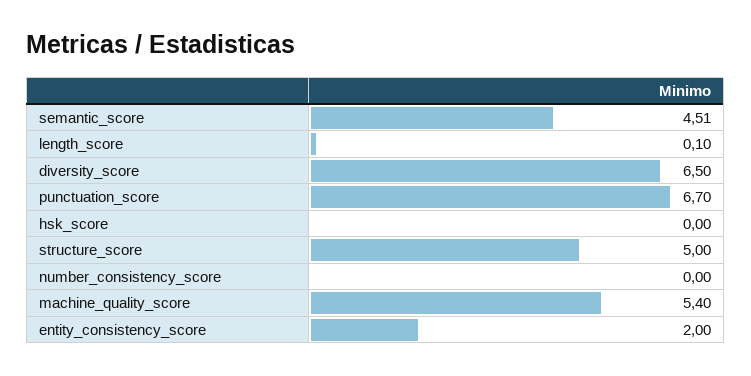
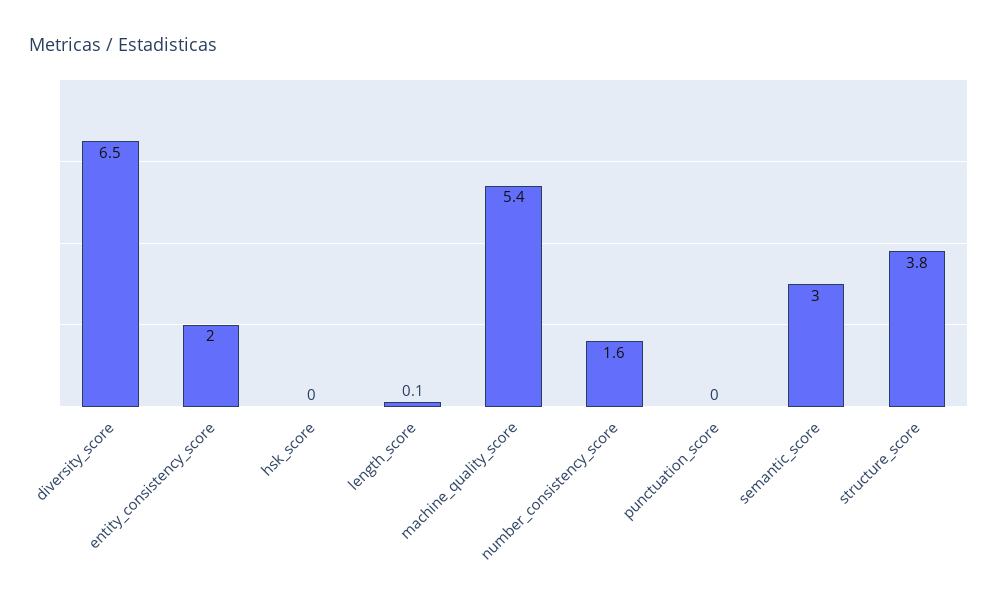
  {
-   "semantic_score": 4.51,
+   "semantic_score": 3,
    "length_score": 0.1,
    "diversity_score": 6.5,
-   "punctuation_score": 6.7,
+   "punctuation_score": 0,
    "hsk_score": 0,
-   "structure_score": 5,
+   "structure_score": 3.8,
-   "number_consistency_score": 0,
+   "number_consistency_score": 1.6,
    "machine_quality_score": 5.4,
    "entity_consistency_score": 2
  }

